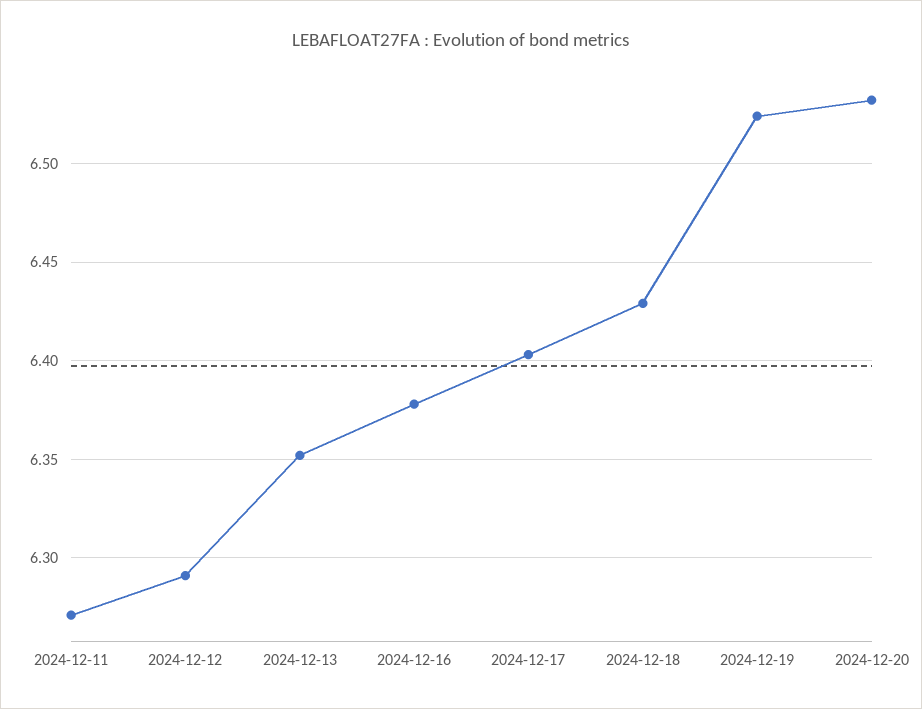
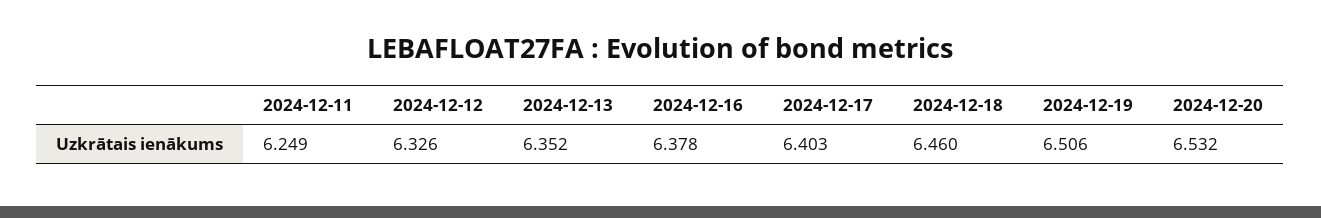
  {
-   "2024-12-11": 6.27,
+   "2024-12-11": 6.249,
-   "2024-12-12": 6.29,
+   "2024-12-12": 6.326,
    "2024-12-13": 6.352,
    "2024-12-16": 6.378,
    "2024-12-17": 6.403,
-   "2024-12-18": 6.43,
+   "2024-12-18": 6.46,
-   "2024-12-19": 6.525,
+   "2024-12-19": 6.506,
    "2024-12-20": 6.532
  }

